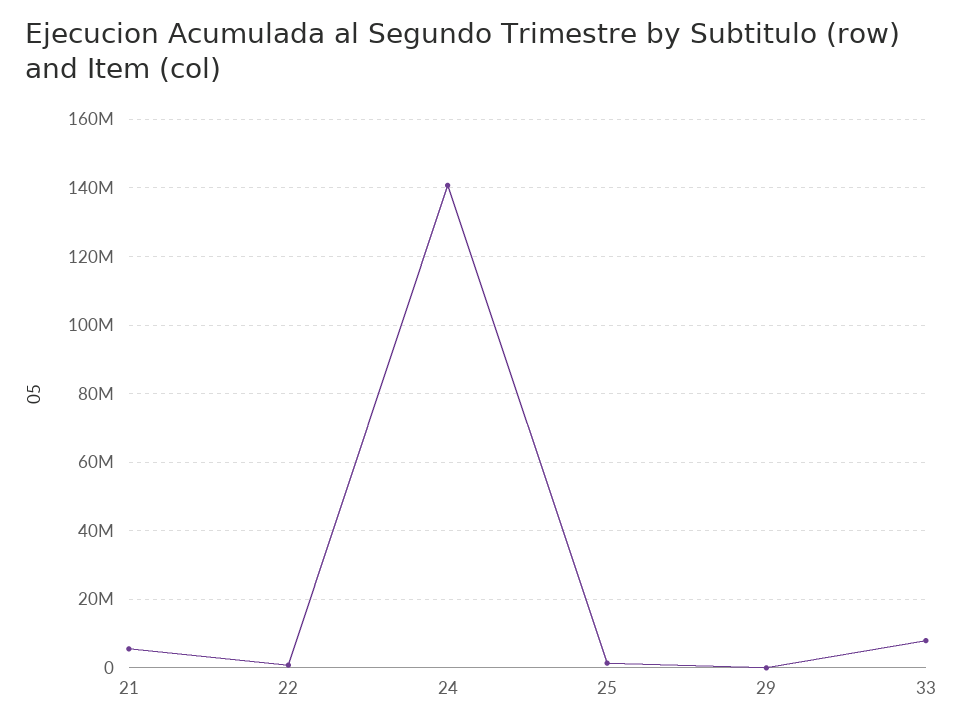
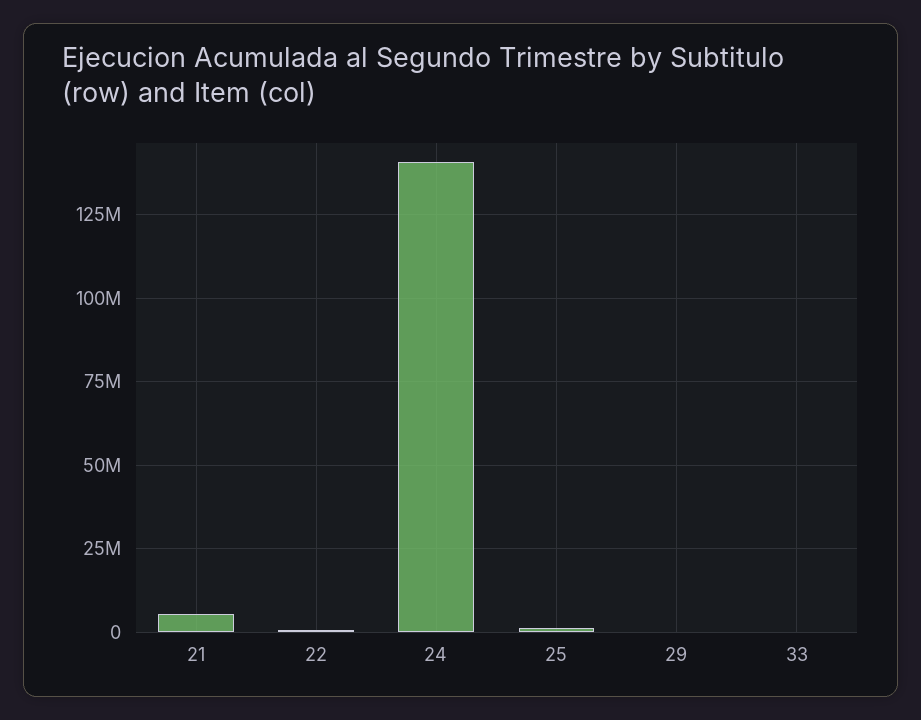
  {
    "21": 6000000,
    "22": 0,
    "24": 140000000,
    "25": 2000000,
    "29": 0,
-   "33": 8000000
+   "33": 0
  }

